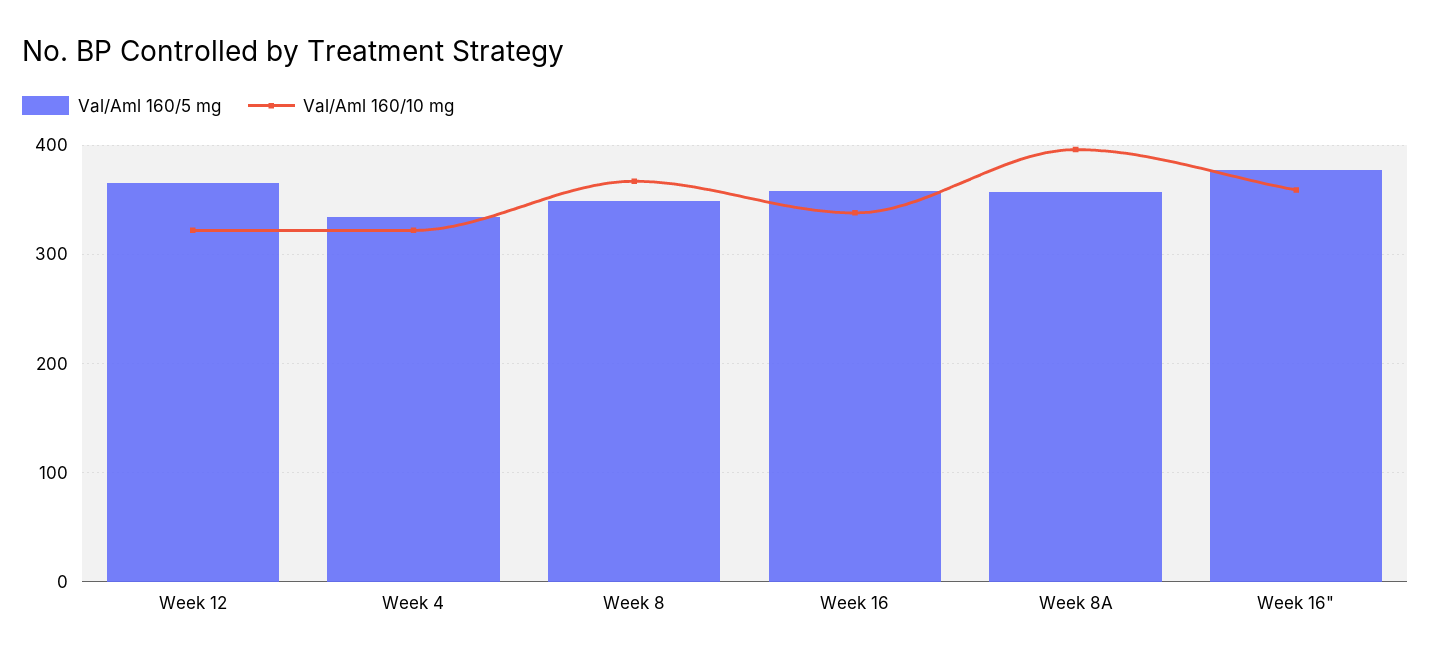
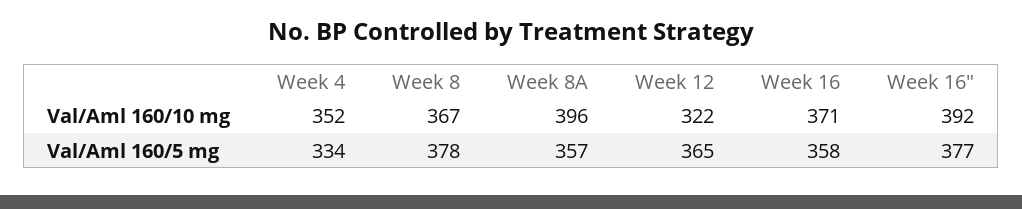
  {
    "Val/Aml 160/5 mg": {
      "Week 12": 365,
      "Week 4": 334,
-     "Week 8": 350,
+     "Week 8": 378,
      "Week 16": 358,
      "Week 8A": 357,
      "Week 16\"": 377
    },
    "Val/Aml 160/10 mg": {
      "Week 12": 322,
-     "Week 4": 320,
+     "Week 4": 352,
      "Week 8": 367,
-     "Week 16": 340,
+     "Week 16": 371,
      "Week 8A": 396,
-     "Week 16\"": 360
+     "Week 16\"": 392
    }
  }

